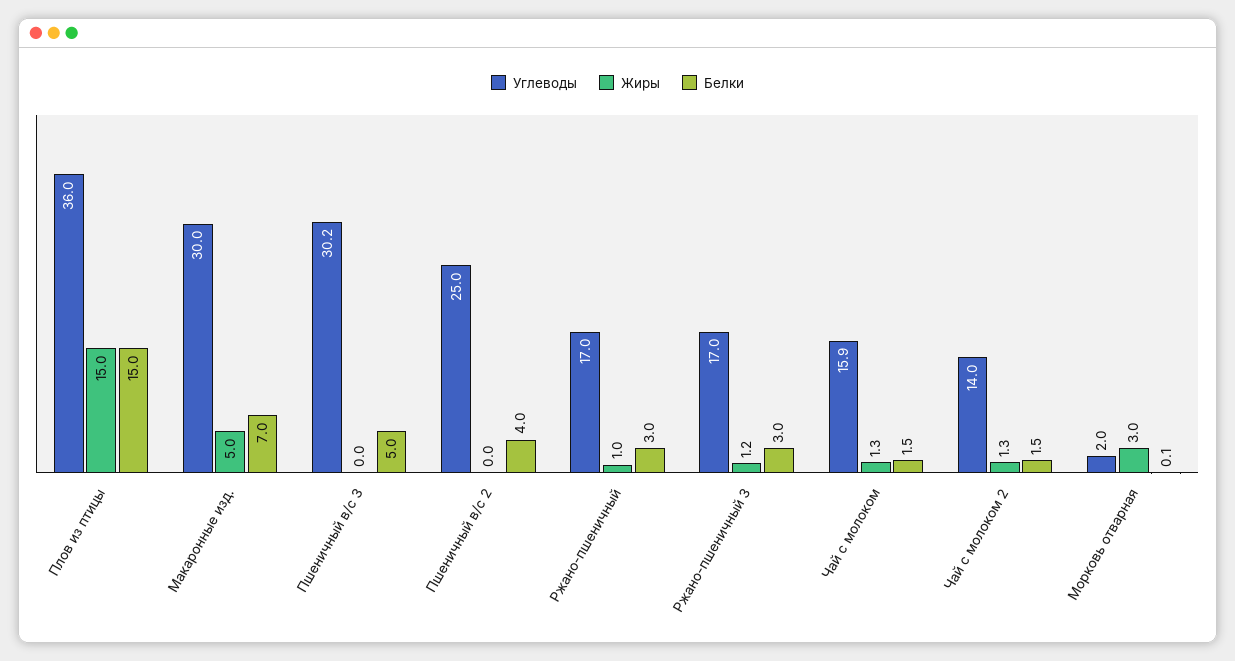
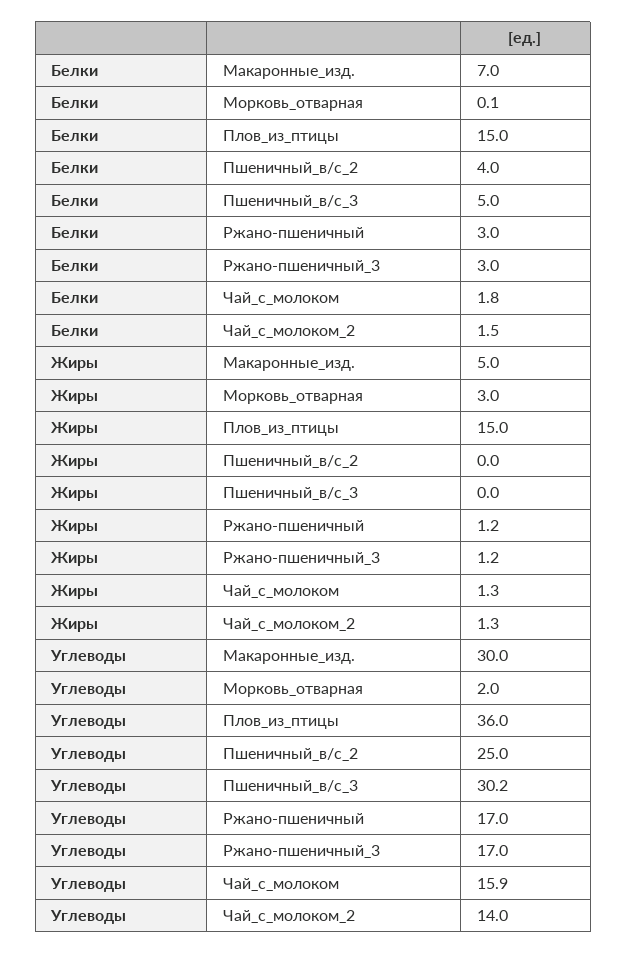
  {
    "Углеводы": {
      "Плов из птицы": 36,
      "Макаронные изд.": 30,
      "Пшеничный в/с 3": 30.2,
      "Пшеничный в/с 2": 25,
      "Ржано-пшеничный": 17,
      "Ржано-пшеничный 3": 17,
      "Чай с молоком": 15.9,
      "Чай с молоком 2": 14,
      "Морковь отварная": 2
    },
    "Жиры": {
      "Плов из птицы": 15,
      "Макаронные изд.": 5,
      "Пшеничный в/с 3": 0,
      "Пшеничный в/с 2": 0,
-     "Ржано-пшеничный": 1,
+     "Ржано-пшеничный": 1.2,
      "Ржано-пшеничный 3": 1.2,
      "Чай с молоком": 1.3,
      "Чай с молоком 2": 1.3,
      "Морковь отварная": 3
    },
    "Белки": {
      "Плов из птицы": 15,
      "Макаронные изд.": 7,
      "Пшеничный в/с 3": 5,
      "Пшеничный в/с 2": 4,
      "Ржано-пшеничный": 3,
      "Ржано-пшеничный 3": 3,
-     "Чай с молоком": 1.5,
+     "Чай с молоком": 1.8,
      "Чай с молоком 2": 1.5,
      "Морковь отварная": 0.1
    }
  }

